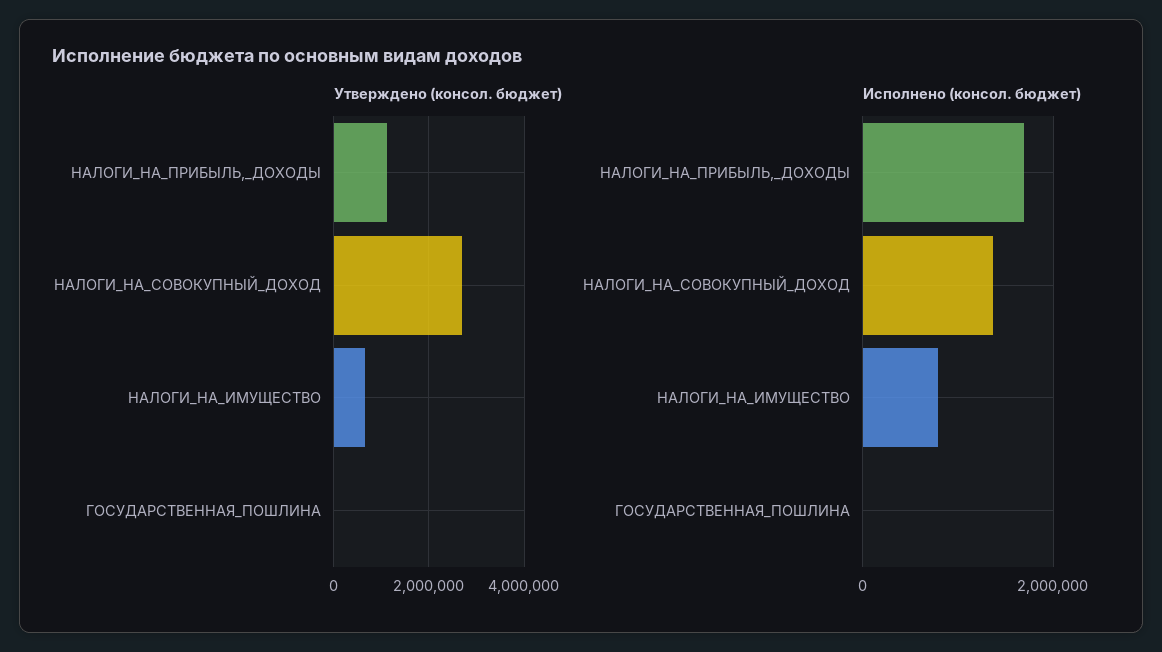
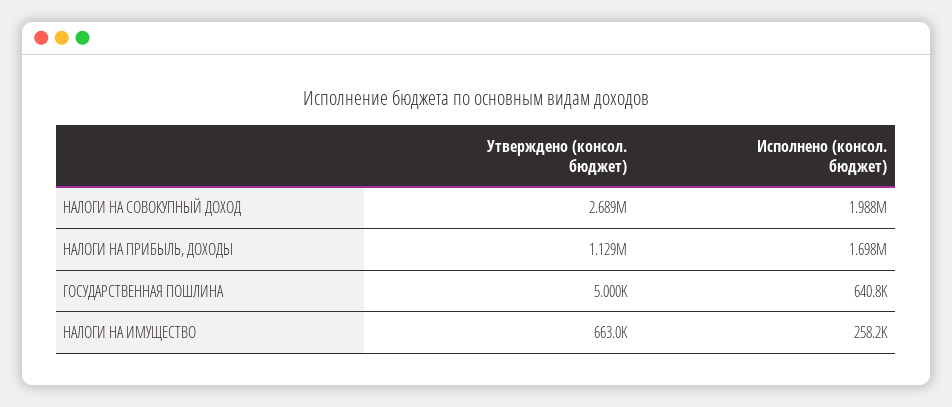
  {
    "Утверждено (консол. бюджет)": {
      "НАЛОГИ_НА_ПРИБЫЛЬ,_ДОХОДЫ": 1129000,
      "НАЛОГИ_НА_СОВОКУПНЫЙ_ДОХОД": 2689000,
      "НАЛОГИ_НА_ИМУЩЕСТВО": 663000,
      "ГОСУДАРСТВЕННАЯ_ПОШЛИНА": 5000
    },
    "Исполнено (консол. бюджет)": {
      "НАЛОГИ_НА_ПРИБЫЛЬ,_ДОХОДЫ": 1698000,
-     "НАЛОГИ_НА_СОВОКУПНЫЙ_ДОХОД": 1400000,
+     "НАЛОГИ_НА_СОВОКУПНЫЙ_ДОХОД": 1988000,
-     "НАЛОГИ_НА_ИМУЩЕСТВО": 800000,
+     "НАЛОГИ_НА_ИМУЩЕСТВО": 258200,
-     "ГОСУДАРСТВЕННАЯ_ПОШЛИНА": 0
+     "ГОСУДАРСТВЕННАЯ_ПОШЛИНА": 640800
    }
  }

